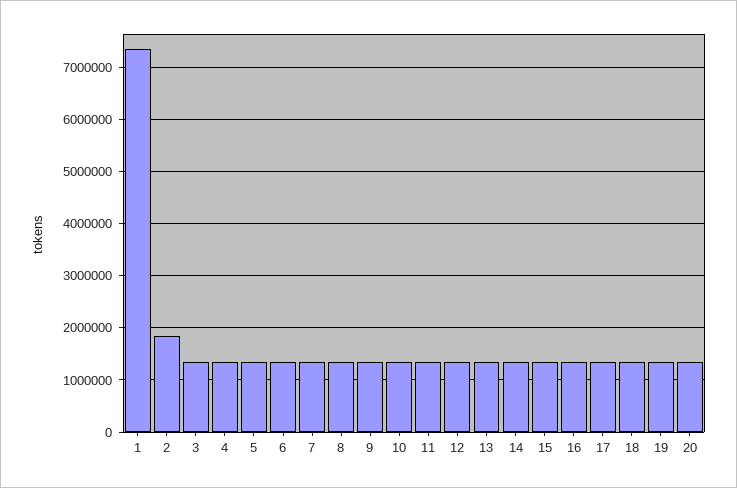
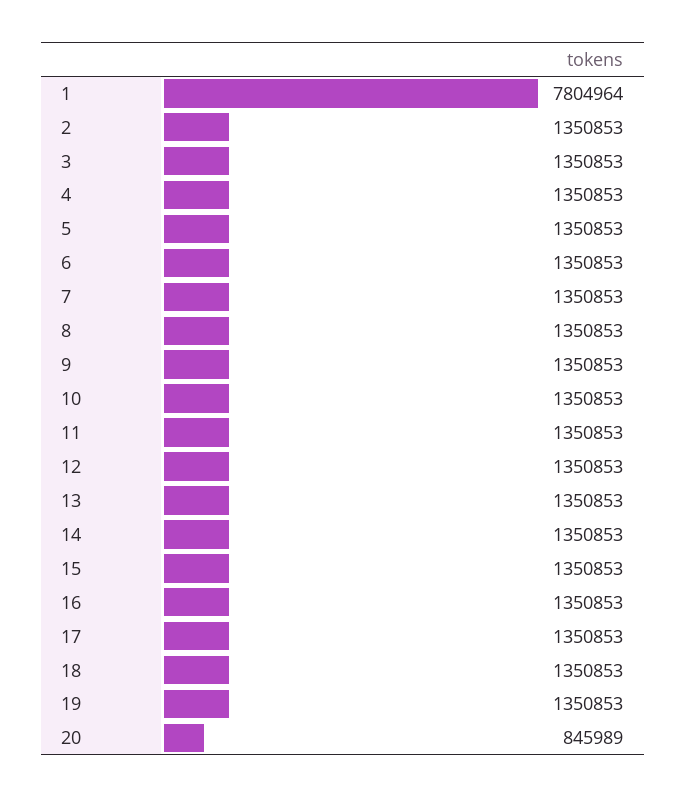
  {
-   "1": 7400000,
+   "1": 7804964,
-   "2": 1800000,
+   "2": 1350853,
    "3": 1350853,
    "4": 1350853,
    "5": 1350853,
    "6": 1350853,
    "7": 1350853,
    "8": 1350853,
    "9": 1350853,
    "10": 1350853,
    "11": 1350853,
    "12": 1350853,
    "13": 1350853,
    "14": 1350853,
    "15": 1350853,
    "16": 1350853,
    "17": 1350853,
    "18": 1350853,
    "19": 1350853,
-   "20": 1400000
+   "20": 845989
  }

